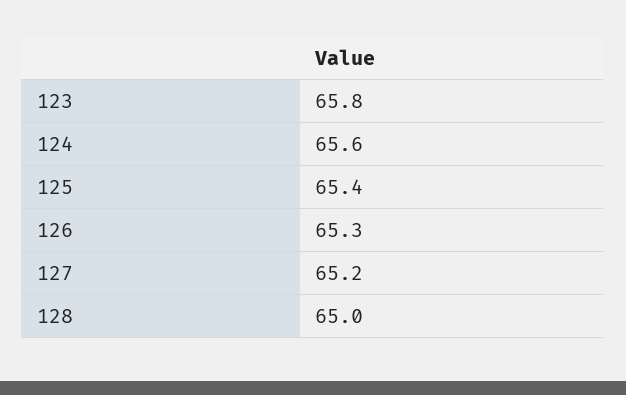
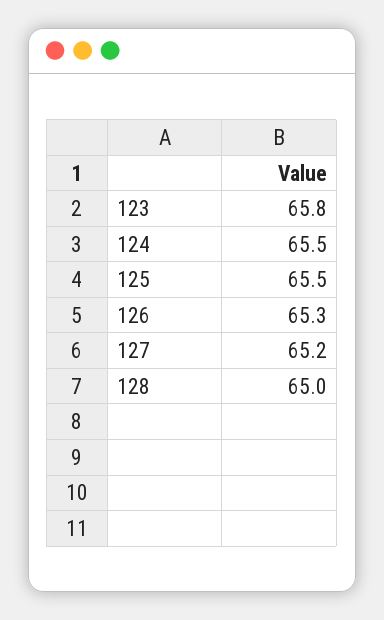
  {
    "123": 65.8,
-   "124": 65.6,
+   "124": 65.5,
-   "125": 65.4,
+   "125": 65.5,
    "126": 65.3,
    "127": 65.2,
    "128": 65
  }

